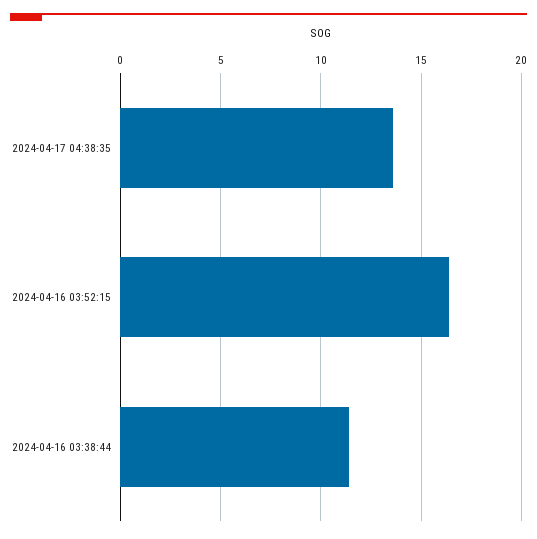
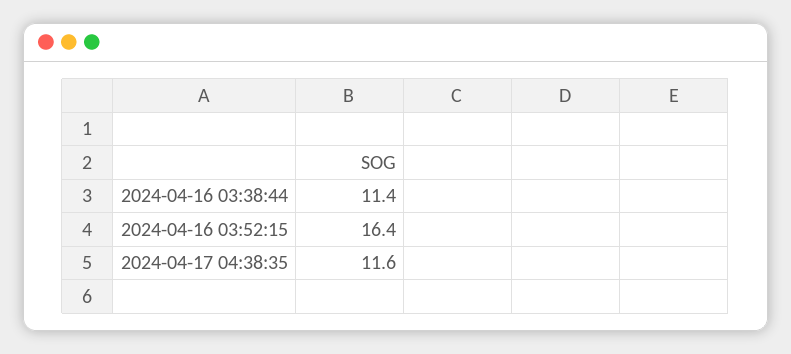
  {
-   "2024-04-17 04:38:35": 13.5,
+   "2024-04-17 04:38:35": 11.6,
    "2024-04-16 03:52:15": 16.4,
    "2024-04-16 03:38:44": 11.4
  }

